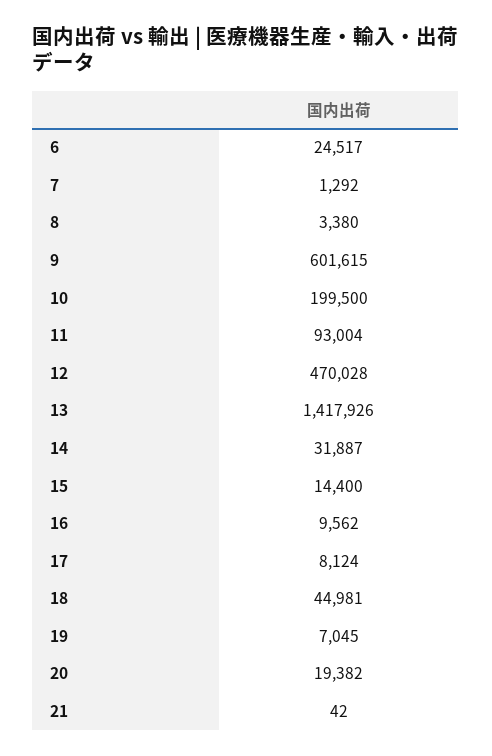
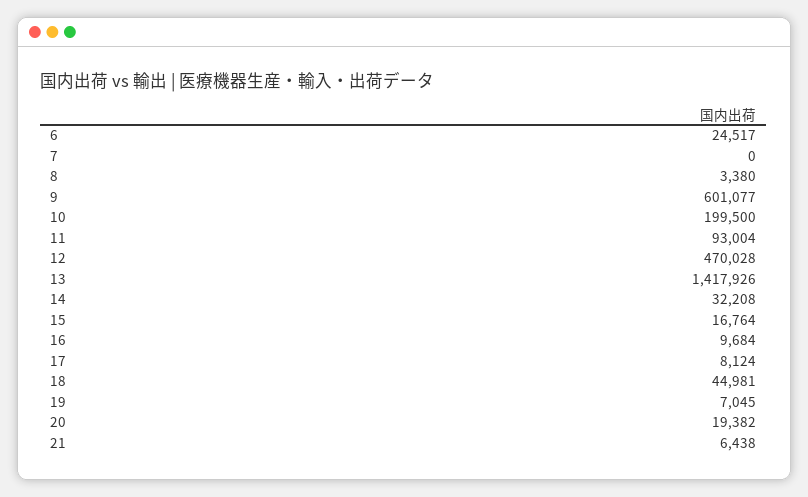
  {
    "6": 24517,
-   "7": 1292,
+   "7": 0,
    "8": 3380,
-   "9": 601615,
+   "9": 601077,
    "10": 199500,
    "11": 93004,
    "12": 470028,
    "13": 1417926,
-   "14": 31887,
+   "14": 32208,
-   "15": 14400,
+   "15": 16764,
-   "16": 9562,
+   "16": 9684,
    "17": 8124,
    "18": 44981,
    "19": 7045,
    "20": 19382,
-   "21": 42
+   "21": 6438
  }

